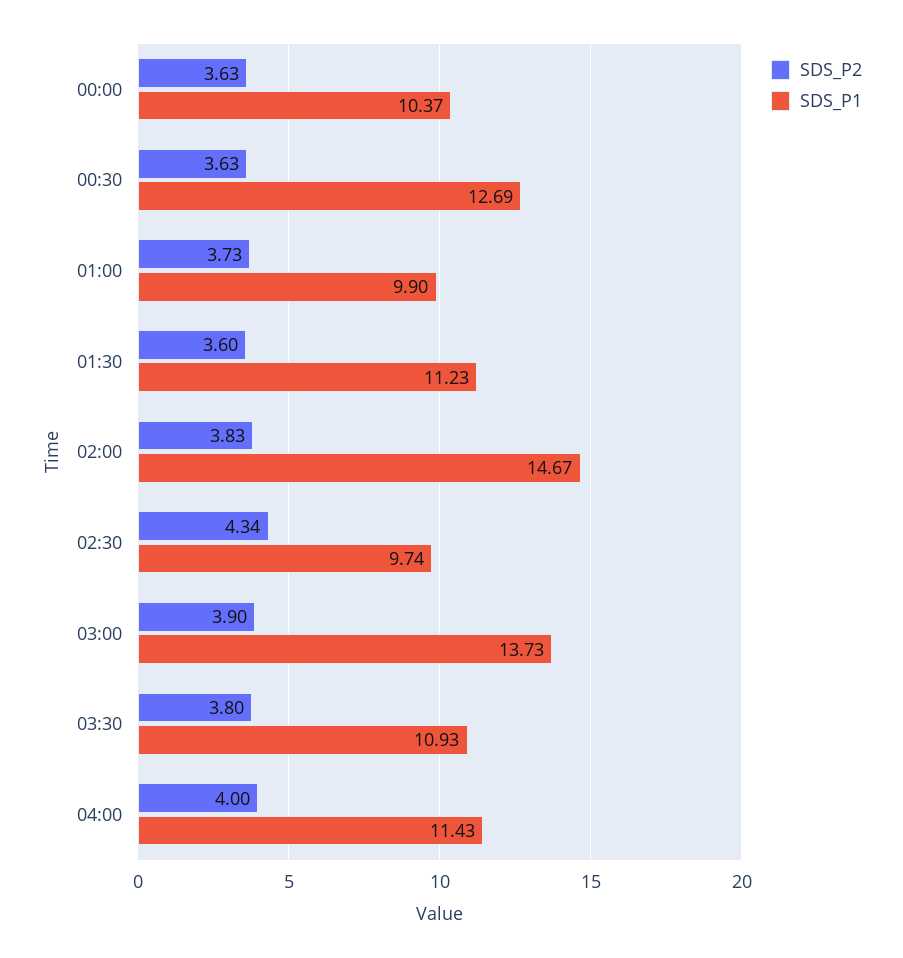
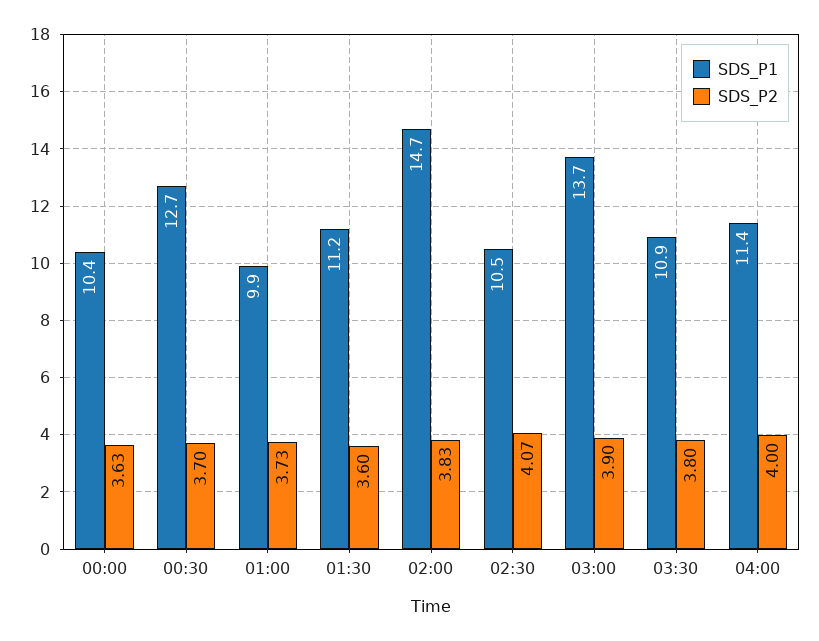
  {
    "SDS_P2": {
      "00:00": 3.63,
-     "00:30": 3.63,
+     "00:30": 3.7,
      "01:00": 3.73,
      "01:30": 3.6,
      "02:00": 3.83,
-     "02:30": 4.34,
+     "02:30": 4.07,
      "03:00": 3.9,
      "03:30": 3.8,
      "04:00": 4
    },
    "SDS_P1": {
      "00:00": 10.37,
      "00:30": 12.69,
      "01:00": 9.9,
      "01:30": 11.23,
      "02:00": 14.67,
-     "02:30": 9.74,
+     "02:30": 10.5,
      "03:00": 13.73,
      "03:30": 10.93,
      "04:00": 11.43
    }
  }

